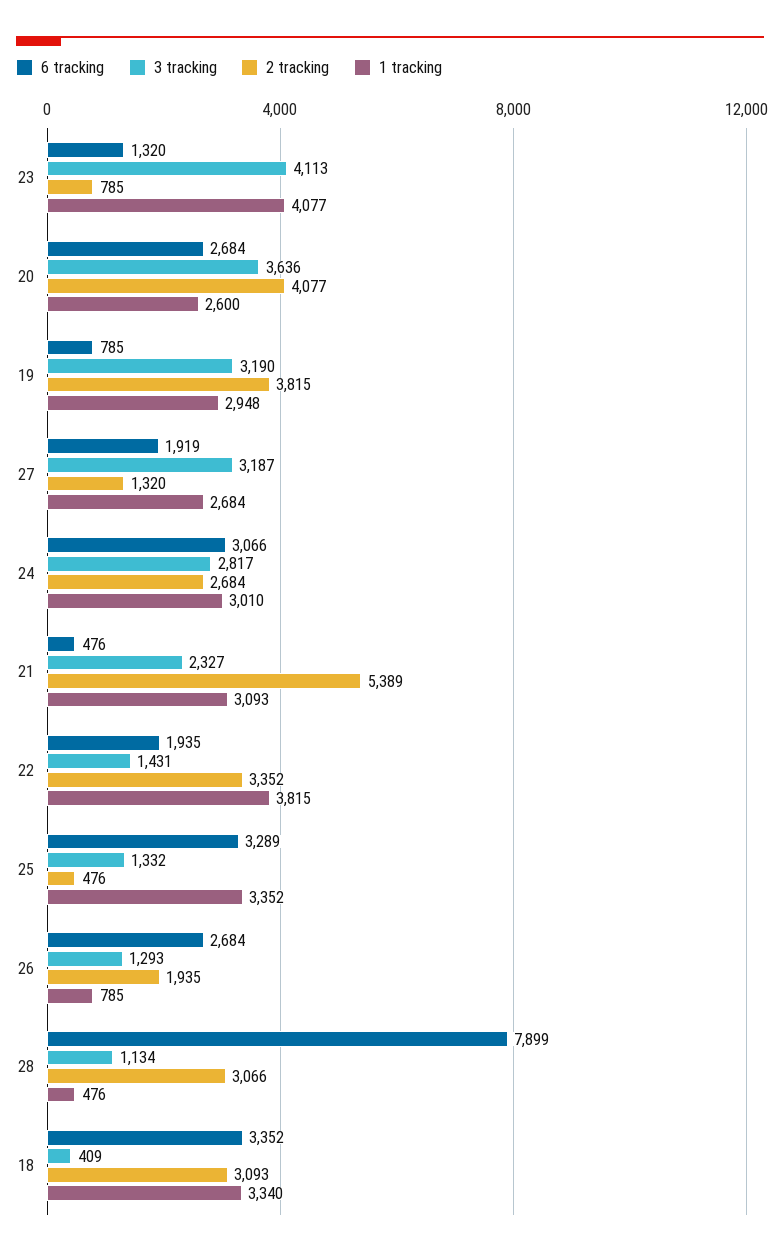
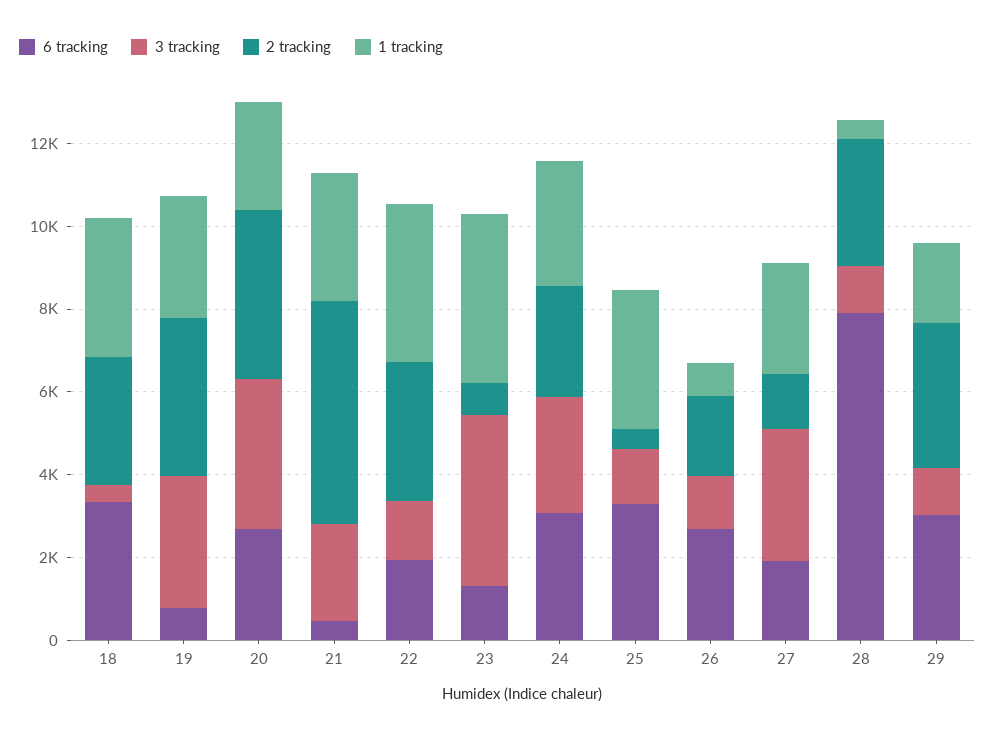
  {
    "6 tracking": {
      "23": 1320,
      "20": 2684,
      "19": 785,
      "27": 1919,
      "24": 3066,
      "21": 476,
      "22": 1935,
      "25": 3289,
      "26": 2684,
      "28": 7899,
-     "18": 3352
+     "18": 3352,
+     "29": 3000
    },
    "3 tracking": {
      "23": 4113,
      "20": 3636,
      "19": 3190,
      "27": 3187,
      "24": 2817,
      "21": 2327,
      "22": 1431,
      "25": 1332,
      "26": 1293,
      "28": 1134,
-     "18": 409
+     "18": 409,
+     "29": 1000
    },
    "2 tracking": {
      "23": 785,
      "20": 4077,
      "19": 3815,
      "27": 1320,
      "24": 2684,
      "21": 5389,
      "22": 3352,
      "25": 476,
      "26": 1935,
      "28": 3066,
-     "18": 3093
+     "18": 3093,
+     "29": 3500
    },
    "1 tracking": {
      "23": 4077,
      "20": 2600,
      "19": 2948,
      "27": 2684,
      "24": 3010,
      "21": 3093,
      "22": 3815,
      "25": 3352,
      "26": 785,
      "28": 476,
-     "18": 3340
+     "18": 3340,
+     "29": 2000
    }
  }

